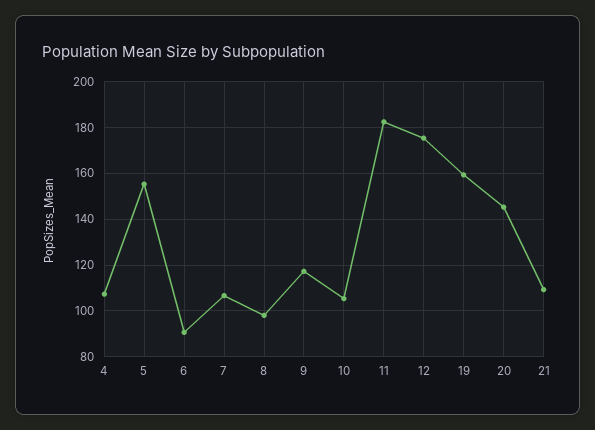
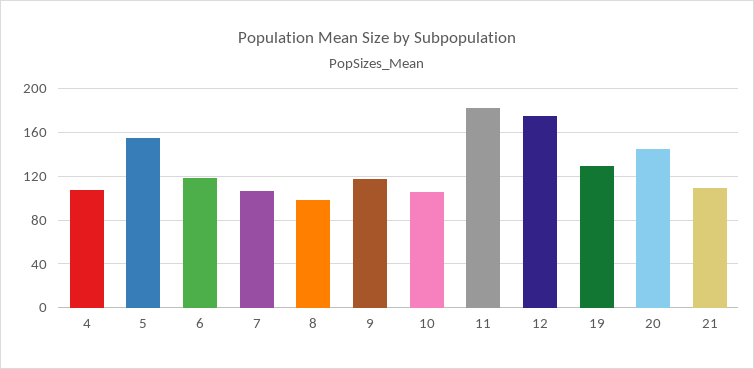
  {
    "4": 105,
    "5": 155,
-   "6": 90,
+   "6": 120,
    "7": 105,
    "8": 100,
    "9": 115,
    "10": 105,
    "11": 180,
    "12": 175,
-   "19": 160,
+   "19": 130,
    "20": 145,
    "21": 110
  }

